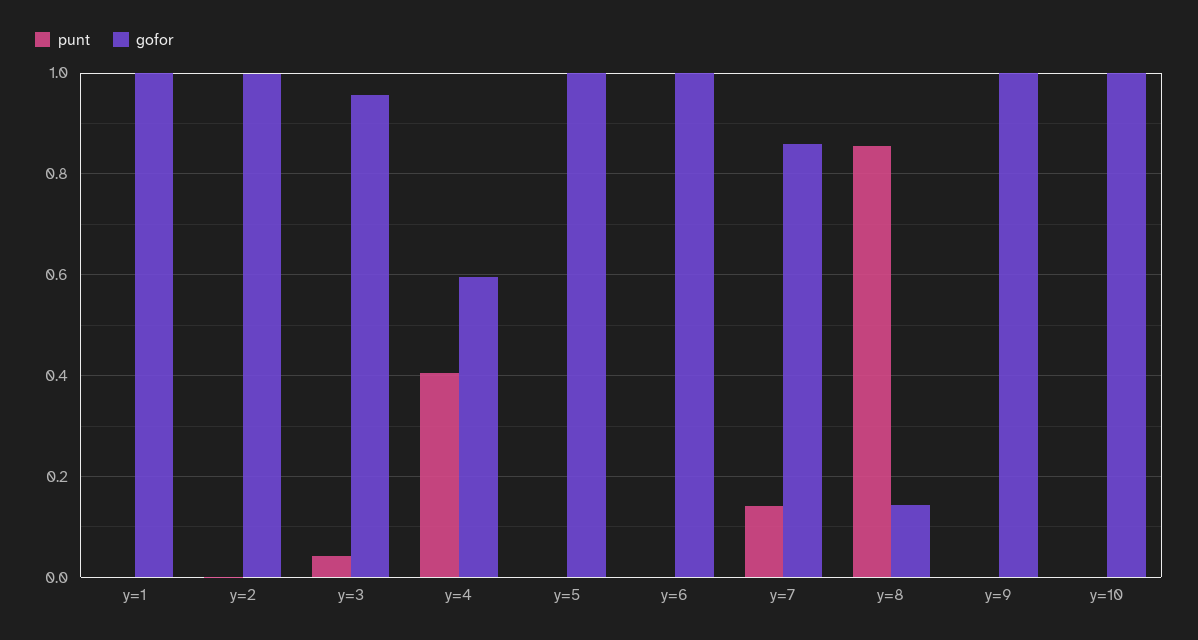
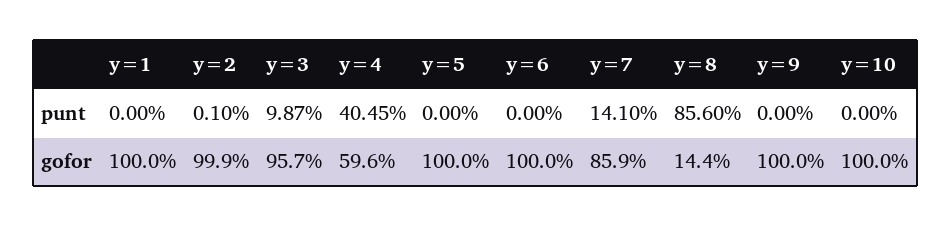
  {
    "punt": {
      "y=1": 0,
      "y=2": 0.001,
-     "y=3": 0.04,
+     "y=3": 0.0987,
      "y=4": 0.4045,
      "y=5": 0,
      "y=6": 0,
      "y=7": 0.141,
      "y=8": 0.856,
      "y=9": 0,
      "y=10": 0
    },
    "gofor": {
      "y=1": 1,
      "y=2": 0.999,
      "y=3": 0.957,
      "y=4": 0.596,
      "y=5": 1,
      "y=6": 1,
      "y=7": 0.859,
      "y=8": 0.144,
      "y=9": 1,
      "y=10": 1
    }
  }

